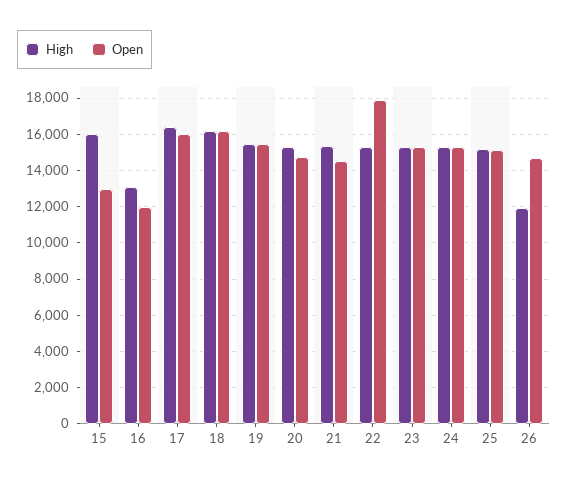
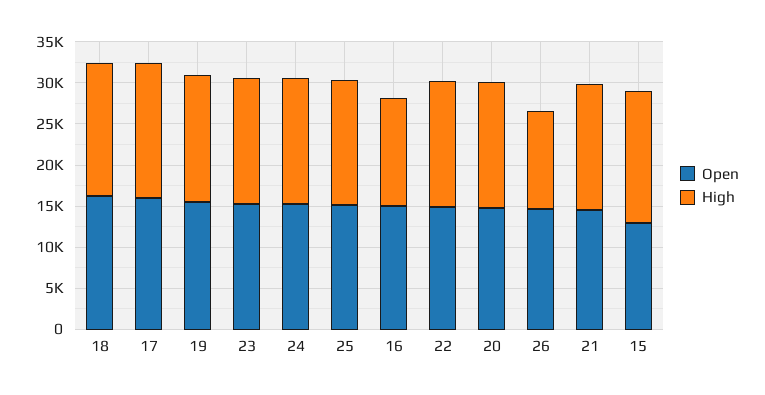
  {
    "High": {
      "15": 16000,
      "16": 13000,
      "17": 16500,
      "18": 16000,
      "19": 15500,
      "20": 15500,
      "21": 15500,
      "22": 15500,
      "23": 15500,
      "24": 15500,
      "25": 15000,
      "26": 12000
    },
    "Open": {
      "15": 13000,
-     "16": 12000,
+     "16": 15000,
      "17": 16000,
      "18": 16000,
      "19": 15500,
      "20": 15000,
      "21": 14500,
-     "22": 18000,
+     "22": 15000,
      "23": 15500,
      "24": 15500,
      "25": 15000,
      "26": 14500
    }
  }

